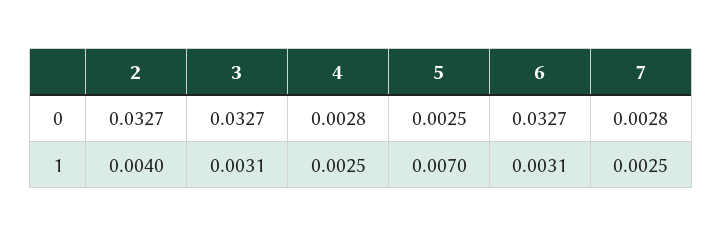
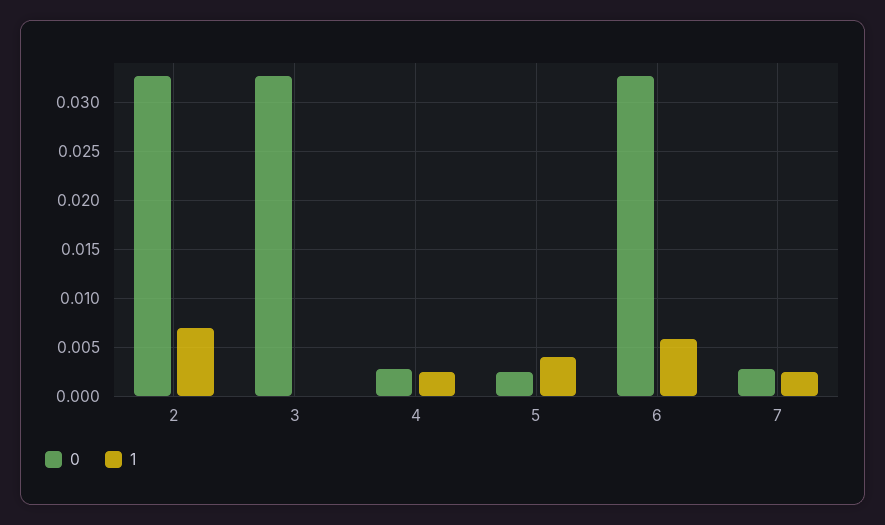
  {
    "0": {
      "2": 0.0327,
      "3": 0.0327,
      "4": 0.0028,
      "5": 0.0025,
      "6": 0.0327,
      "7": 0.0028
    },
    "1": {
-     "2": 0.004,
+     "2": 0.007,
-     "3": 0.0031,
+     "3": 0,
      "4": 0.0025,
-     "5": 0.007,
+     "5": 0.004,
-     "6": 0.0031,
+     "6": 0.006,
      "7": 0.0025
    }
  }

